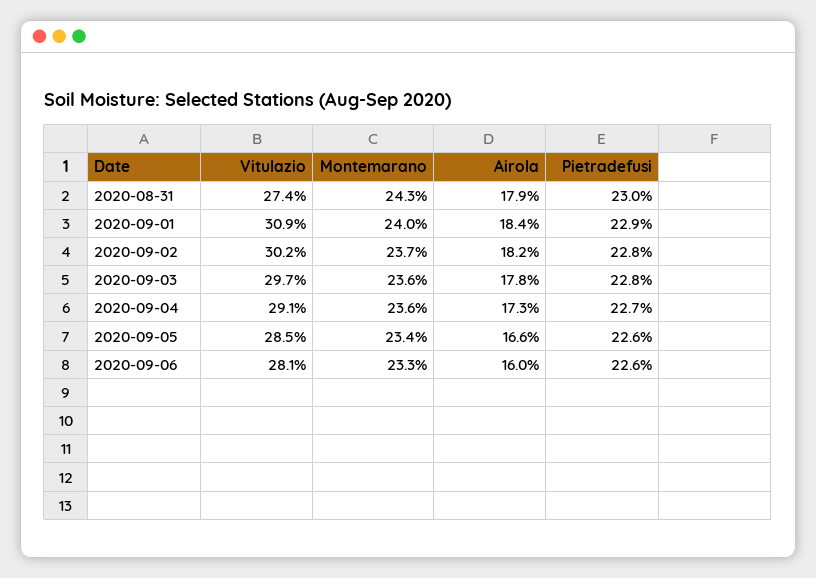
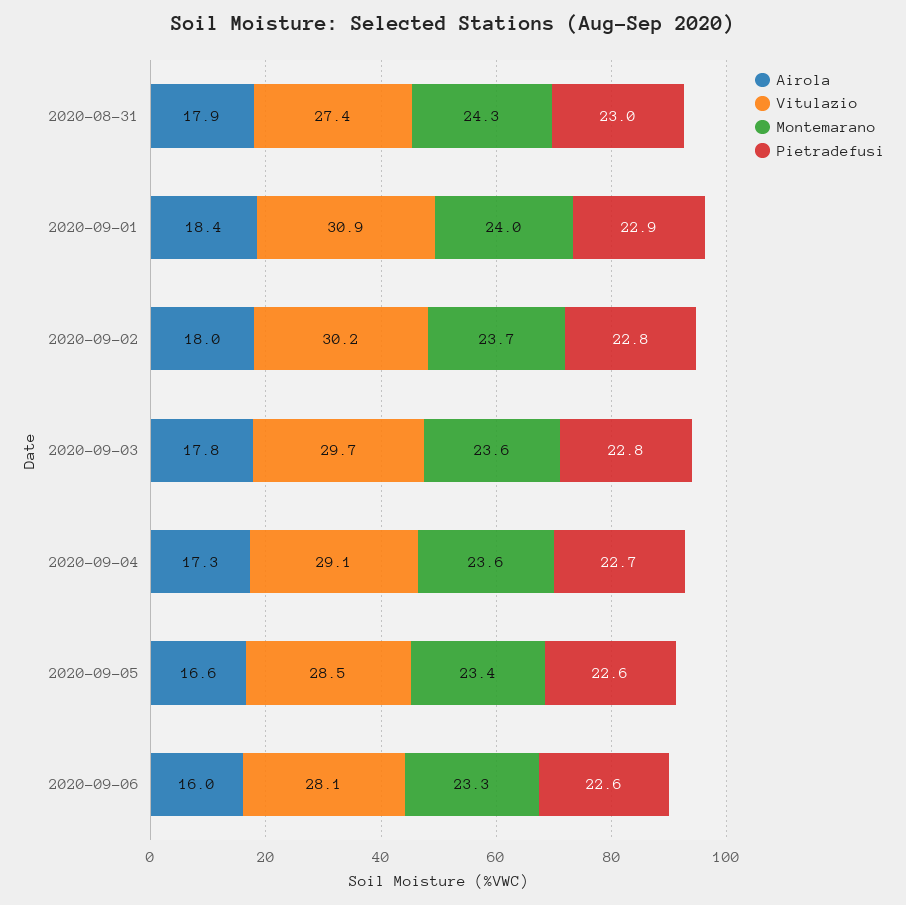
  {
    "Vitulazio": {
      "2020-08-31": 27.4,
      "2020-09-01": 30.9,
      "2020-09-02": 30.2,
      "2020-09-03": 29.7,
      "2020-09-04": 29.1,
      "2020-09-05": 28.5,
      "2020-09-06": 28.1
    },
    "Montemarano": {
      "2020-08-31": 24.3,
      "2020-09-01": 24,
      "2020-09-02": 23.7,
      "2020-09-03": 23.6,
      "2020-09-04": 23.6,
      "2020-09-05": 23.4,
      "2020-09-06": 23.3
    },
    "Airola": {
      "2020-08-31": 17.9,
      "2020-09-01": 18.4,
-     "2020-09-02": 18.2,
+     "2020-09-02": 18,
      "2020-09-03": 17.8,
      "2020-09-04": 17.3,
      "2020-09-05": 16.6,
      "2020-09-06": 16
    },
    "Pietradefusi": {
      "2020-08-31": 23,
      "2020-09-01": 22.9,
      "2020-09-02": 22.8,
      "2020-09-03": 22.8,
      "2020-09-04": 22.7,
      "2020-09-05": 22.6,
      "2020-09-06": 22.6
    }
  }

